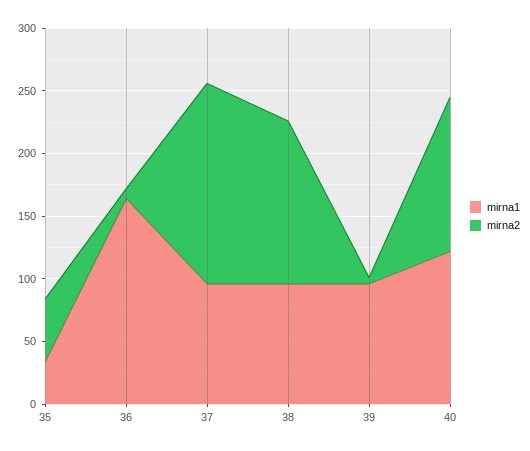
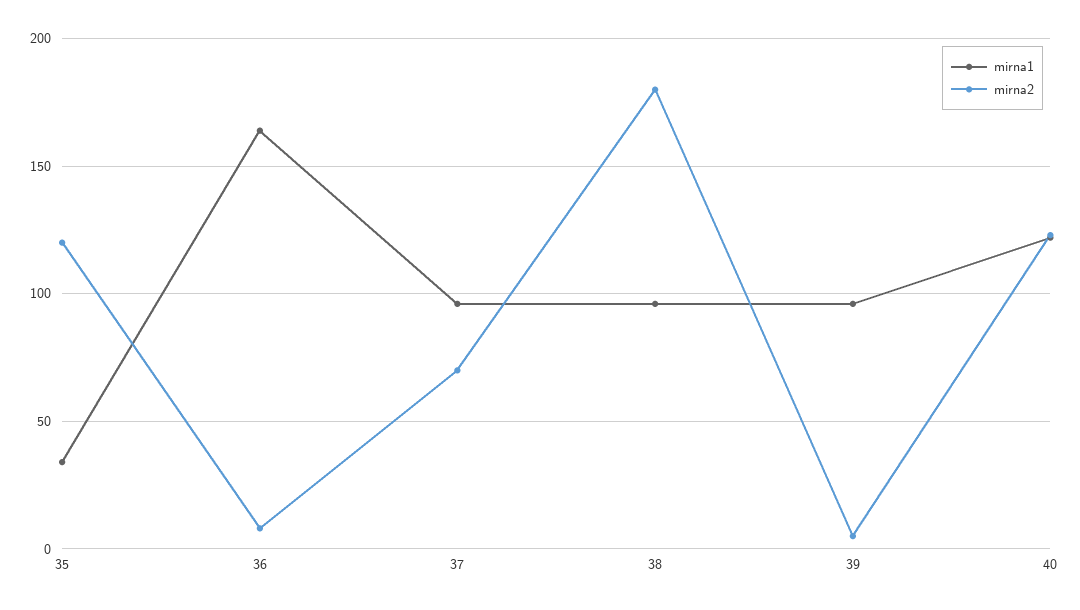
  {
    "mirna1": {
      "35": 35,
      "36": 165,
      "37": 95,
      "38": 95,
      "39": 95,
      "40": 120
    },
    "mirna2": {
-     "35": 50,
+     "35": 120,
      "36": 10,
-     "37": 160,
+     "37": 70,
-     "38": 130,
+     "38": 180,
      "39": 5,
      "40": 125
    }
  }

